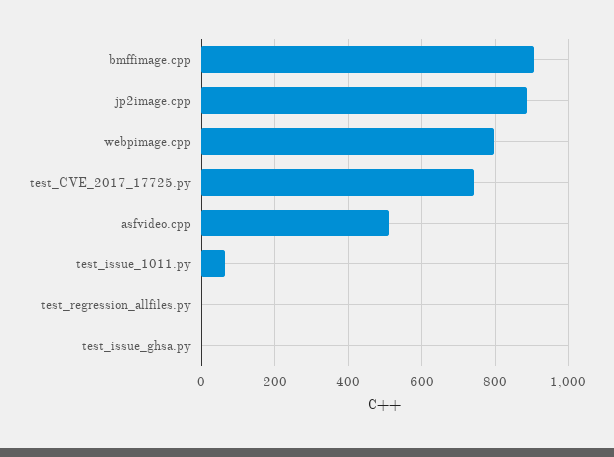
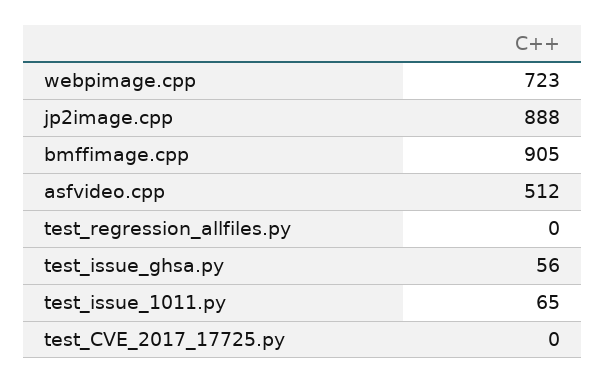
  {
    "bmffimage.cpp": 905,
    "jp2image.cpp": 888,
-   "webpimage.cpp": 800,
+   "webpimage.cpp": 723,
-   "test_CVE_2017_17725.py": 740,
+   "test_CVE_2017_17725.py": 0,
    "asfvideo.cpp": 512,
    "test_issue_1011.py": 65,
    "test_regression_allfiles.py": 0,
-   "test_issue_ghsa.py": 0
+   "test_issue_ghsa.py": 56
  }

